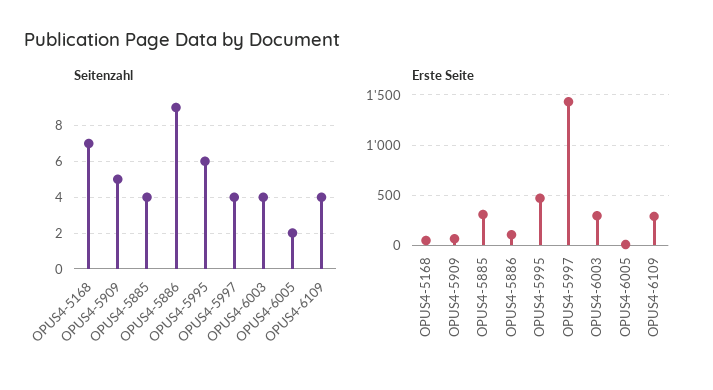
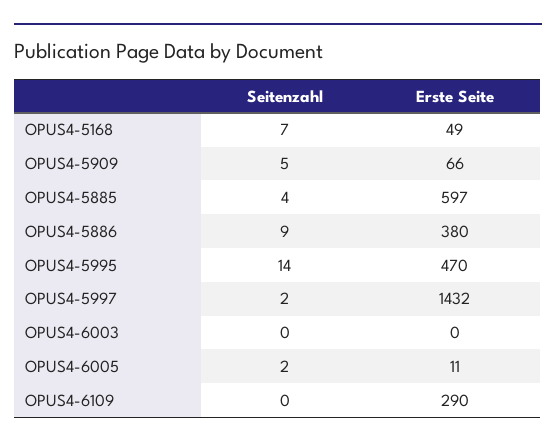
  {
    "Seitenzahl": {
      "OPUS4-5168": 7,
      "OPUS4-5909": 5,
      "OPUS4-5885": 4,
      "OPUS4-5886": 9,
-     "OPUS4-5995": 6,
+     "OPUS4-5995": 14,
-     "OPUS4-5997": 4,
+     "OPUS4-5997": 2,
-     "OPUS4-6003": 4,
+     "OPUS4-6003": 0,
      "OPUS4-6005": 2,
-     "OPUS4-6109": 4
+     "OPUS4-6109": 0
    },
    "Erste Seite": {
      "OPUS4-5168": 49,
      "OPUS4-5909": 66,
-     "OPUS4-5885": 300,
+     "OPUS4-5885": 597,
-     "OPUS4-5886": 100,
+     "OPUS4-5886": 380,
      "OPUS4-5995": 470,
      "OPUS4-5997": 1432,
-     "OPUS4-6003": 300,
+     "OPUS4-6003": 0,
      "OPUS4-6005": 11,
      "OPUS4-6109": 290
    }
  }

